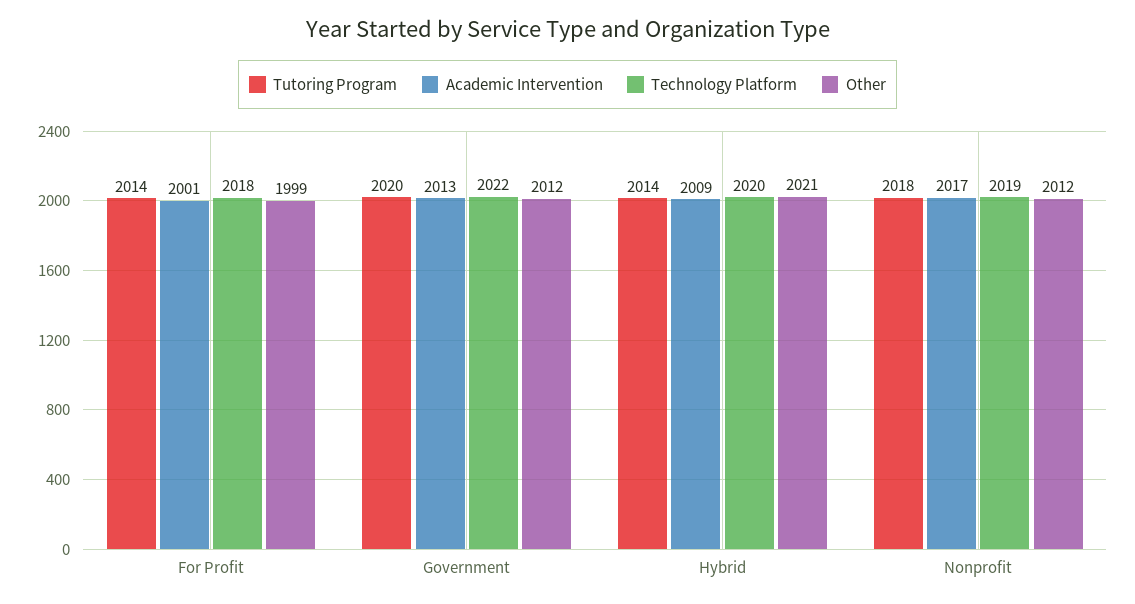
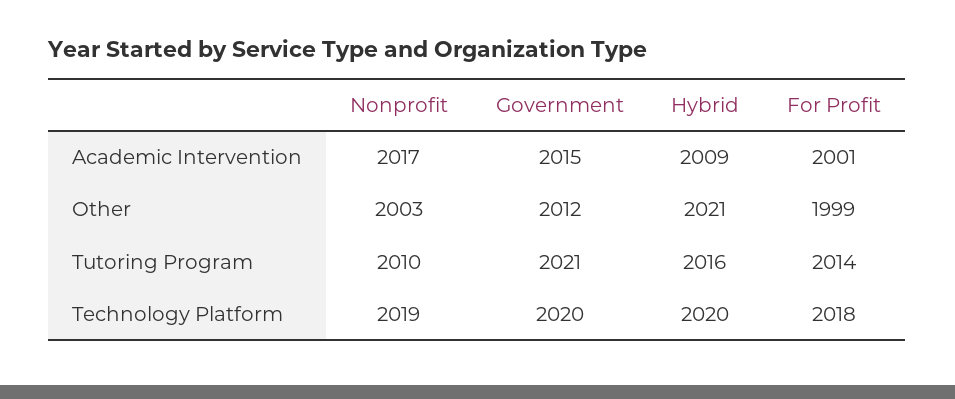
  {
    "Tutoring Program": {
      "For Profit": 2014,
-     "Government": 2020,
+     "Government": 2021,
-     "Hybrid": 2014,
+     "Hybrid": 2016,
-     "Nonprofit": 2018
+     "Nonprofit": 2010
    },
    "Academic Intervention": {
      "For Profit": 2001,
-     "Government": 2013,
+     "Government": 2015,
      "Hybrid": 2009,
      "Nonprofit": 2017
    },
    "Technology Platform": {
      "For Profit": 2018,
-     "Government": 2022,
+     "Government": 2020,
      "Hybrid": 2020,
      "Nonprofit": 2019
    },
    "Other": {
      "For Profit": 1999,
      "Government": 2012,
      "Hybrid": 2021,
-     "Nonprofit": 2012
+     "Nonprofit": 2003
    }
  }

